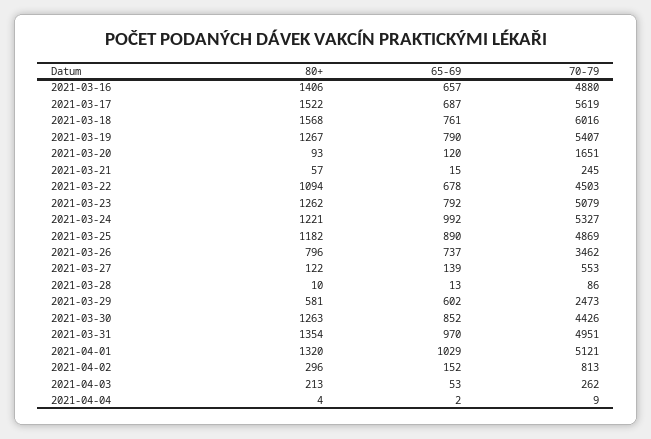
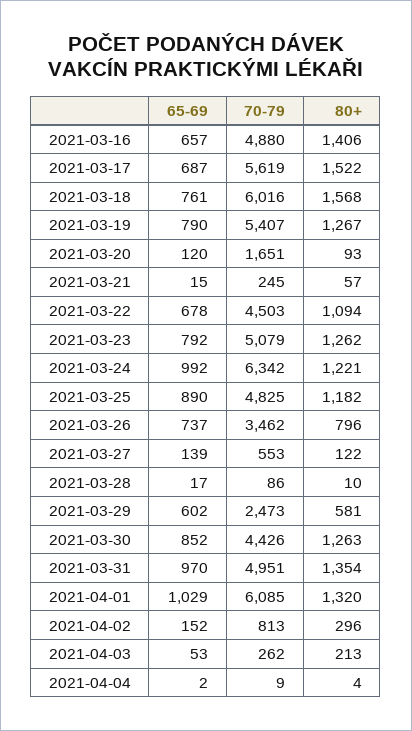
  {
    "80+": {
      "2021-03-16": 1406,
      "2021-03-17": 1522,
      "2021-03-18": 1568,
      "2021-03-19": 1267,
      "2021-03-20": 93,
      "2021-03-21": 57,
      "2021-03-22": 1094,
      "2021-03-23": 1262,
      "2021-03-24": 1221,
      "2021-03-25": 1182,
      "2021-03-26": 796,
      "2021-03-27": 122,
      "2021-03-28": 10,
      "2021-03-29": 581,
      "2021-03-30": 1263,
      "2021-03-31": 1354,
      "2021-04-01": 1320,
      "2021-04-02": 296,
      "2021-04-03": 213,
      "2021-04-04": 4
    },
    "65-69": {
      "2021-03-16": 657,
      "2021-03-17": 687,
      "2021-03-18": 761,
      "2021-03-19": 790,
      "2021-03-20": 120,
      "2021-03-21": 15,
      "2021-03-22": 678,
      "2021-03-23": 792,
      "2021-03-24": 992,
      "2021-03-25": 890,
      "2021-03-26": 737,
      "2021-03-27": 139,
-     "2021-03-28": 13,
+     "2021-03-28": 17,
      "2021-03-29": 602,
      "2021-03-30": 852,
      "2021-03-31": 970,
      "2021-04-01": 1029,
      "2021-04-02": 152,
      "2021-04-03": 53,
      "2021-04-04": 2
    },
    "70-79": {
      "2021-03-16": 4880,
      "2021-03-17": 5619,
      "2021-03-18": 6016,
      "2021-03-19": 5407,
      "2021-03-20": 1651,
      "2021-03-21": 245,
      "2021-03-22": 4503,
      "2021-03-23": 5079,
-     "2021-03-24": 5327,
+     "2021-03-24": 6342,
-     "2021-03-25": 4869,
+     "2021-03-25": 4825,
      "2021-03-26": 3462,
      "2021-03-27": 553,
      "2021-03-28": 86,
      "2021-03-29": 2473,
      "2021-03-30": 4426,
      "2021-03-31": 4951,
-     "2021-04-01": 5121,
+     "2021-04-01": 6085,
      "2021-04-02": 813,
      "2021-04-03": 262,
      "2021-04-04": 9
    }
  }

